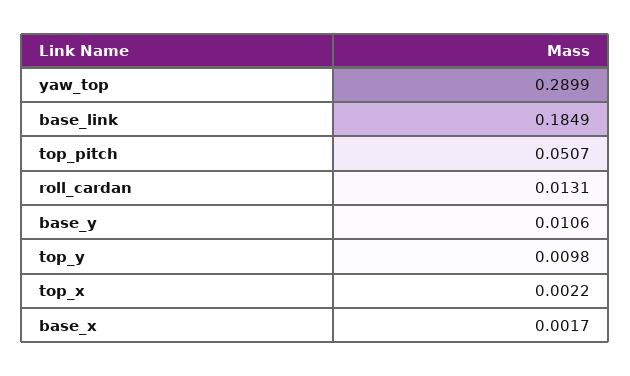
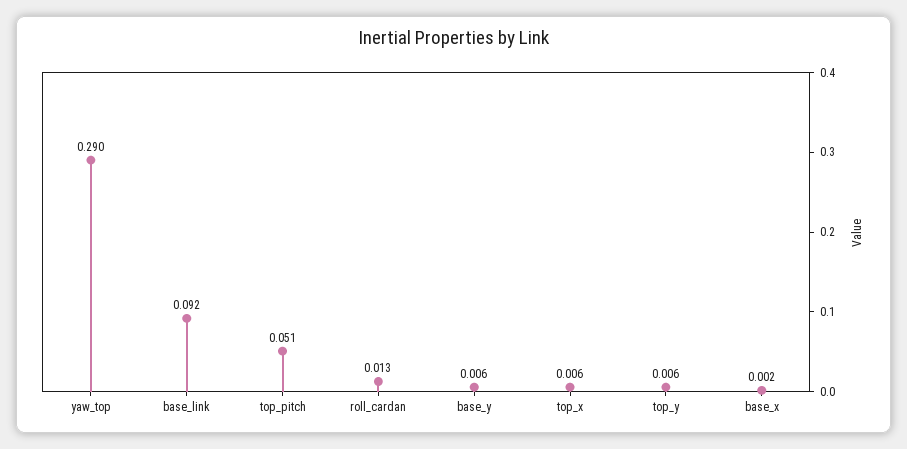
  {
    "yaw_top": 0.2899,
-   "base_link": 0.1849,
+   "base_link": 0.092,
    "top_pitch": 0.0507,
    "roll_cardan": 0.0131,
-   "base_y": 0.0106,
+   "base_y": 0.006,
-   "top_y": 0.0098,
+   "top_y": 0.006,
-   "top_x": 0.0022,
+   "top_x": 0.006,
    "base_x": 0.0017
  }

